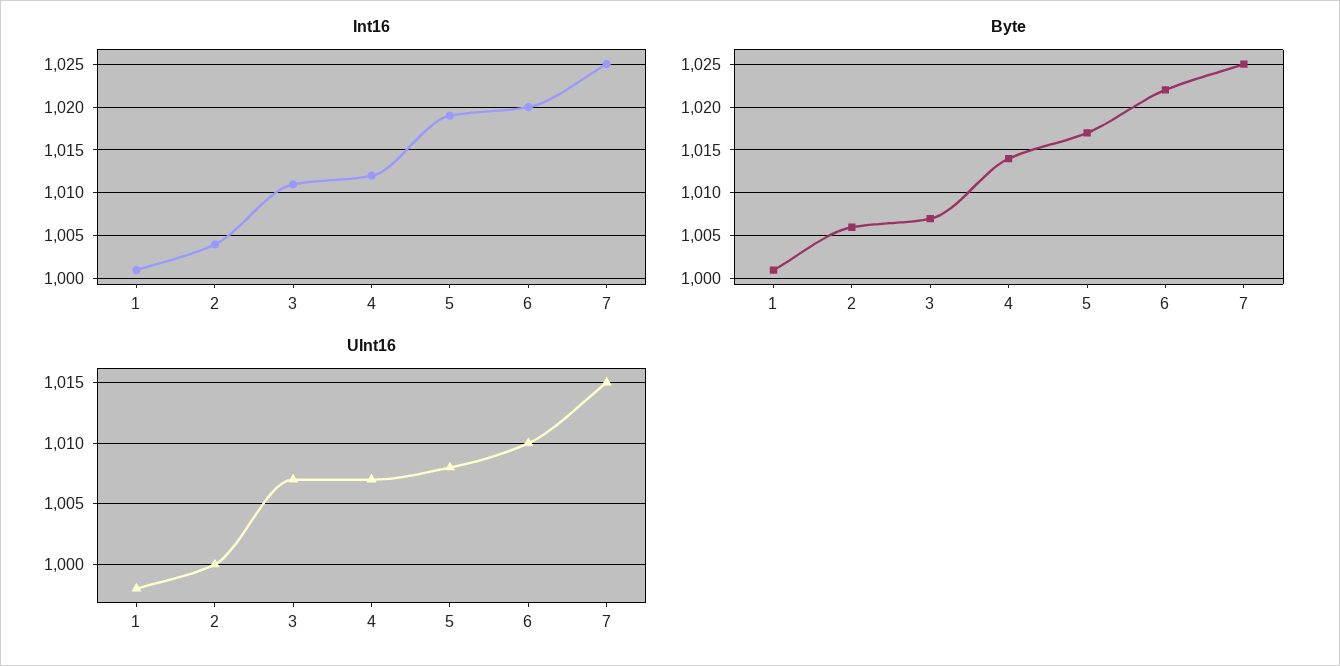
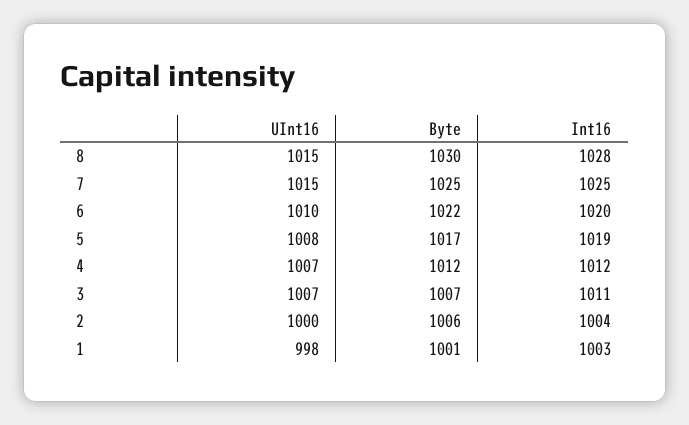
  {
    "Int16": {
-     "1": 1001,
+     "1": 1003,
      "2": 1004,
      "3": 1011,
      "4": 1012,
      "5": 1019,
      "6": 1020,
-     "7": 1025
+     "7": 1025,
+     "8": 1028
    },
    "Byte": {
      "1": 1001,
      "2": 1006,
      "3": 1007,
-     "4": 1014,
+     "4": 1012,
      "5": 1017,
      "6": 1022,
-     "7": 1025
+     "7": 1025,
+     "8": 1030
    },
    "UInt16": {
      "1": 998,
      "2": 1000,
      "3": 1007,
      "4": 1007,
      "5": 1008,
      "6": 1010,
-     "7": 1015
+     "7": 1015,
+     "8": 1015
    }
  }

